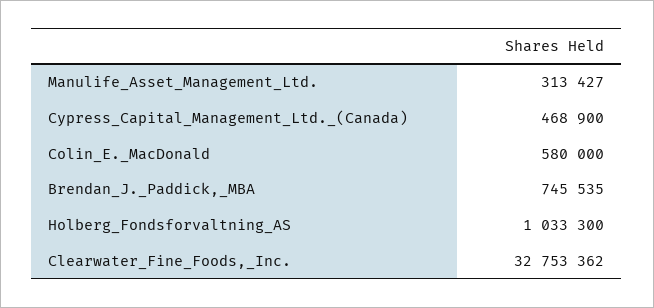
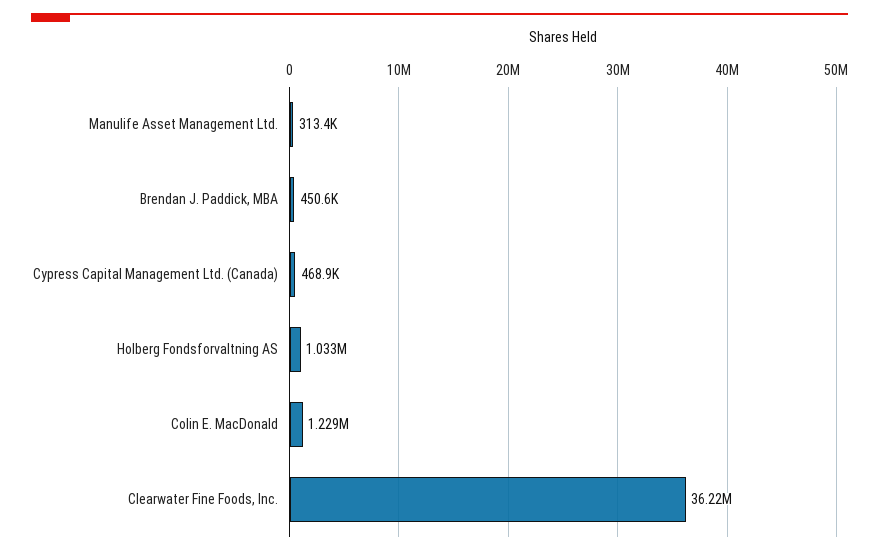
  {
    "Manulife_Asset_Management_Ltd.": 313427,
    "Cypress_Capital_Management_Ltd._(Canada)": 468900,
-   "Colin_E._MacDonald": 580000,
+   "Colin_E._MacDonald": 1229000,
-   "Brendan_J._Paddick,_MBA": 745535,
+   "Brendan_J._Paddick,_MBA": 450600,
    "Holberg_Fondsforvaltning_AS": 1033300,
-   "Clearwater_Fine_Foods,_Inc.": 32753362
+   "Clearwater_Fine_Foods,_Inc.": 36220000
  }

